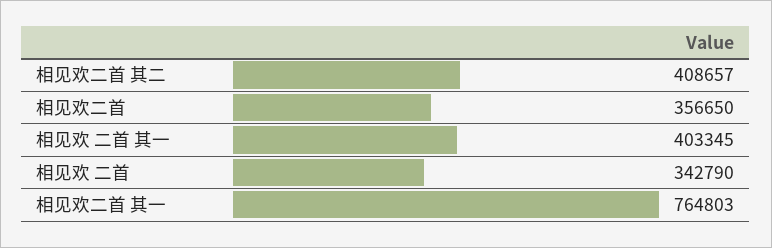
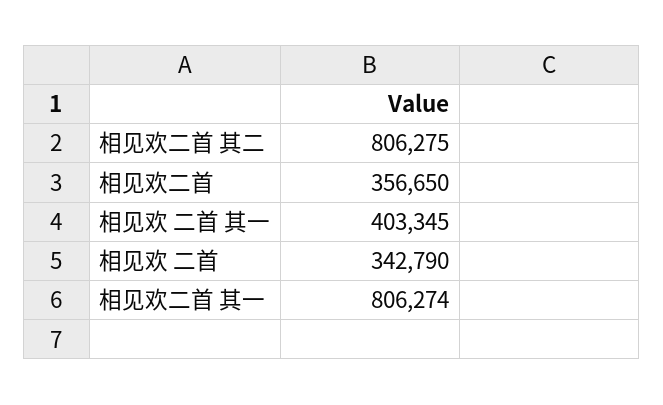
  {
-   "相见欢二首 其二": 408657,
+   "相见欢二首 其二": 806275,
    "相见欢二首": 356650,
    "相见欢 二首 其一": 403345,
    "相见欢 二首": 342790,
-   "相见欢二首 其一": 764803
+   "相见欢二首 其一": 806274
  }

